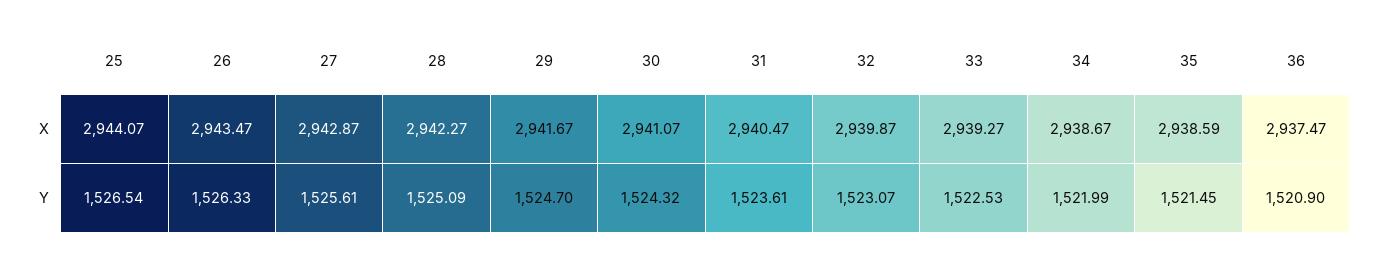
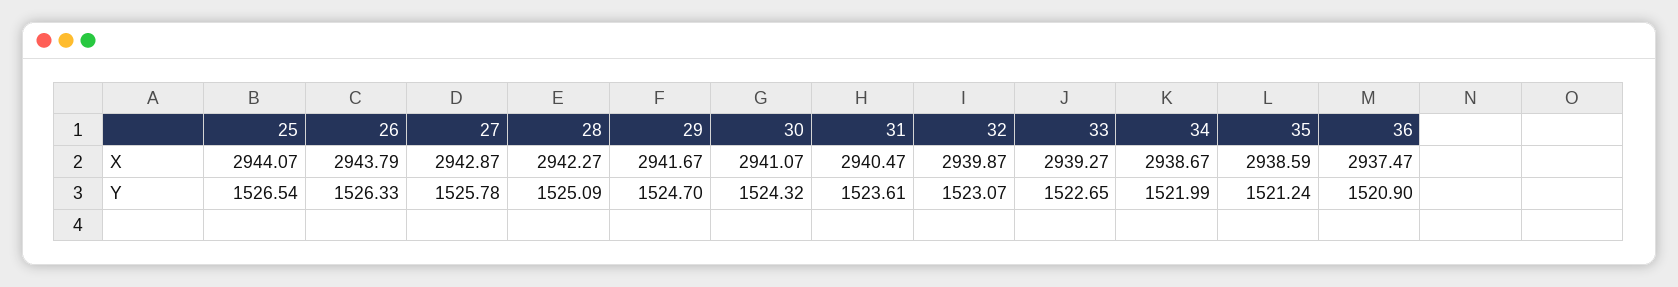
  {
    "25": {
      "X": 2944.07,
      "Y": 1526.54
    },
    "26": {
-     "X": 2943.47,
+     "X": 2943.79,
      "Y": 1526.33
    },
    "27": {
      "X": 2942.87,
-     "Y": 1525.61
+     "Y": 1525.78
    },
    "28": {
      "X": 2942.27,
      "Y": 1525.09
    },
    "29": {
      "X": 2941.67,
      "Y": 1524.7
    },
    "30": {
      "X": 2941.07,
      "Y": 1524.32
    },
    "31": {
      "X": 2940.47,
      "Y": 1523.61
    },
    "32": {
      "X": 2939.87,
      "Y": 1523.07
    },
    "33": {
      "X": 2939.27,
-     "Y": 1522.53
+     "Y": 1522.65
    },
    "34": {
      "X": 2938.67,
      "Y": 1521.99
    },
    "35": {
      "X": 2938.59,
-     "Y": 1521.45
+     "Y": 1521.24
    },
    "36": {
      "X": 2937.47,
      "Y": 1520.9
    }
  }

